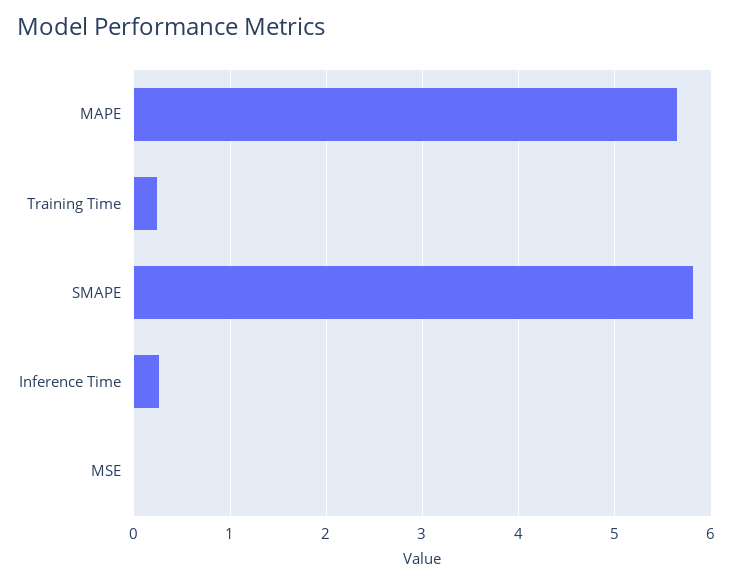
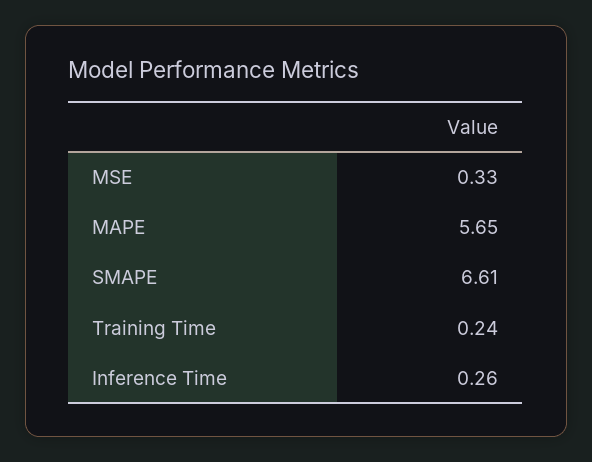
  {
    "MAPE": 5.65,
    "Training Time": 0.24,
-   "SMAPE": 5.8,
+   "SMAPE": 6.61,
    "Inference Time": 0.26,
-   "MSE": 0
+   "MSE": 0.33
  }

